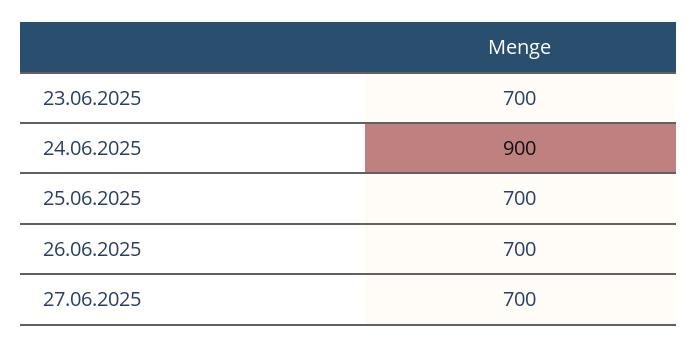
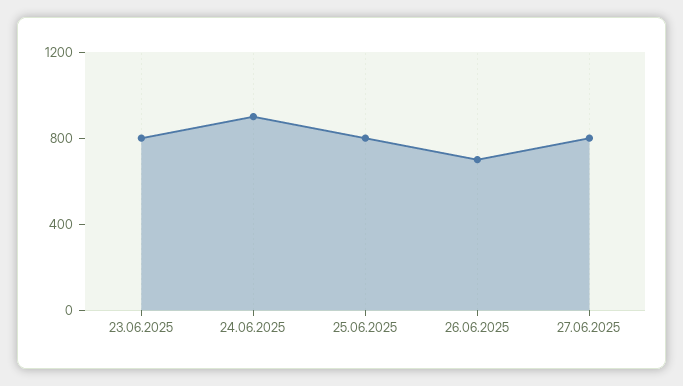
  {
-   "23.06.2025": 700,
+   "23.06.2025": 800,
    "24.06.2025": 900,
-   "25.06.2025": 700,
+   "25.06.2025": 800,
    "26.06.2025": 700,
-   "27.06.2025": 700
+   "27.06.2025": 800
  }

